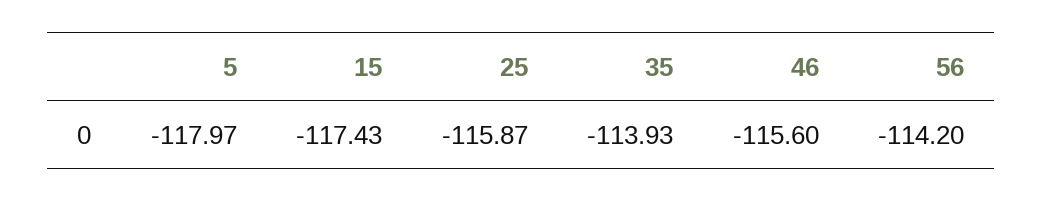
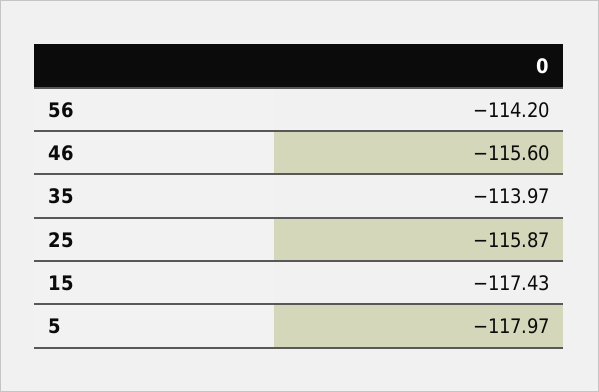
  {
    "5": -117.97,
    "15": -117.43,
    "25": -115.87,
-   "35": -113.93,
+   "35": -113.97,
    "46": -115.6,
    "56": -114.2
  }

